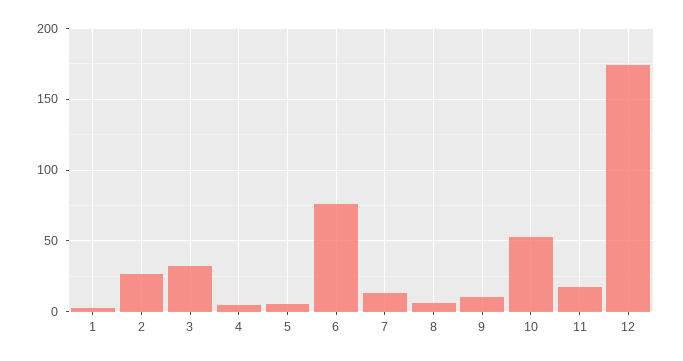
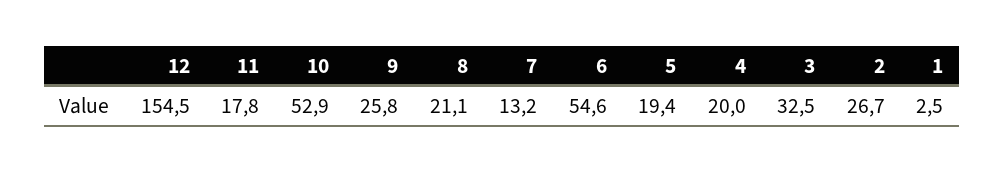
  {
    "1": 2.5,
    "2": 26.7,
    "3": 32.5,
-   "4": 5,
+   "4": 20,
-   "5": 5,
+   "5": 19.4,
-   "6": 75,
+   "6": 54.6,
    "7": 13.2,
-   "8": 5,
+   "8": 21.1,
-   "9": 10,
+   "9": 25.8,
    "10": 52.9,
    "11": 17.8,
-   "12": 175
+   "12": 154.5
  }

